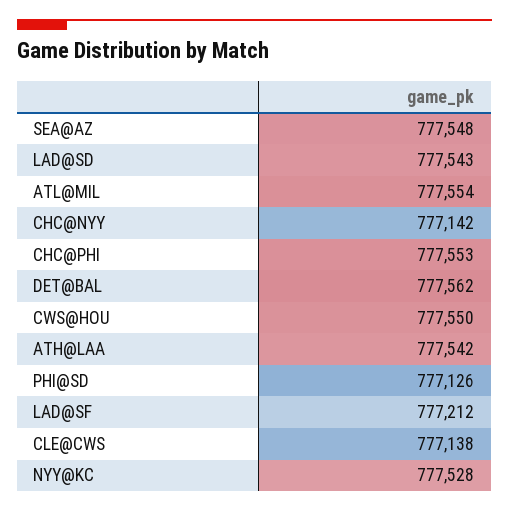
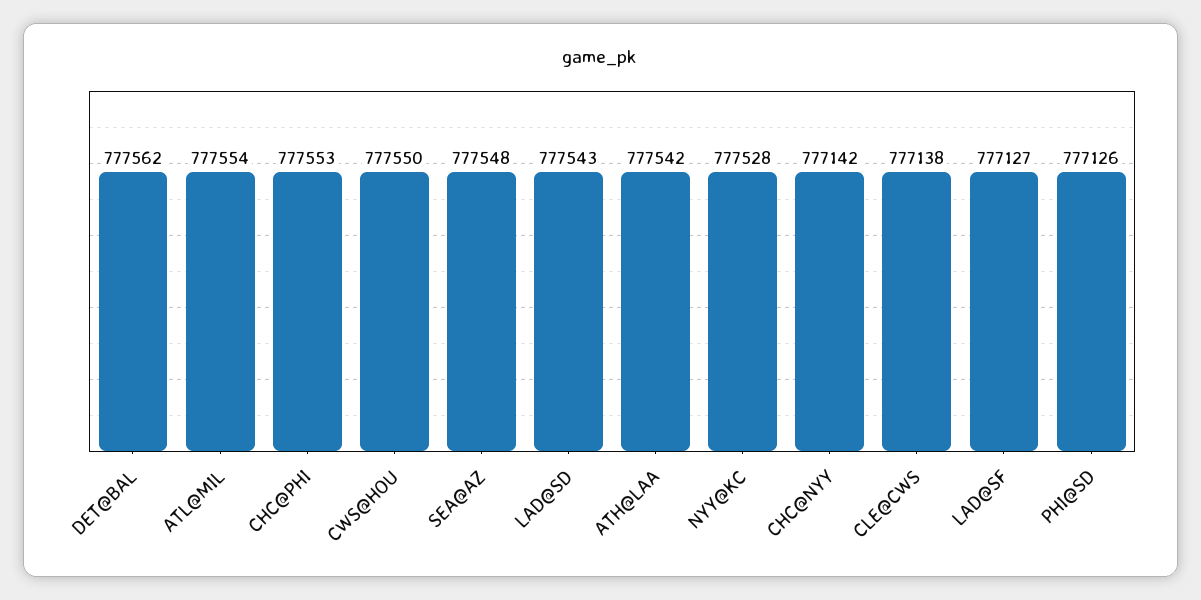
  {
    "SEA@AZ": 777548,
    "LAD@SD": 777543,
    "ATL@MIL": 777554,
    "CHC@NYY": 777142,
    "CHC@PHI": 777553,
    "DET@BAL": 777562,
    "CWS@HOU": 777550,
    "ATH@LAA": 777542,
    "PHI@SD": 777126,
-   "LAD@SF": 777212,
+   "LAD@SF": 777127,
    "CLE@CWS": 777138,
    "NYY@KC": 777528
  }

